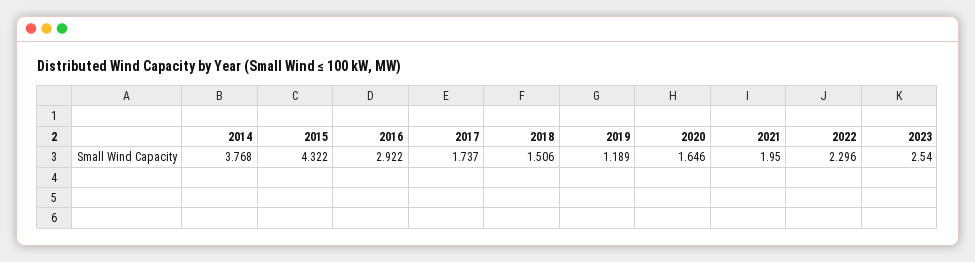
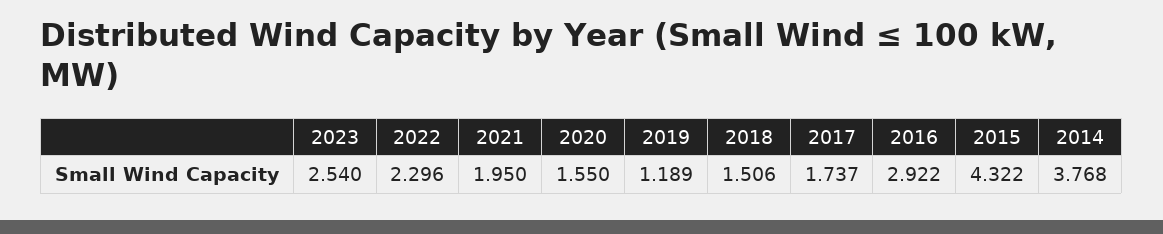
  {
    "2014": 3.768,
    "2015": 4.322,
    "2016": 2.922,
    "2017": 1.737,
    "2018": 1.506,
    "2019": 1.189,
-   "2020": 1.646,
+   "2020": 1.55,
    "2021": 1.95,
    "2022": 2.296,
    "2023": 2.54
  }

